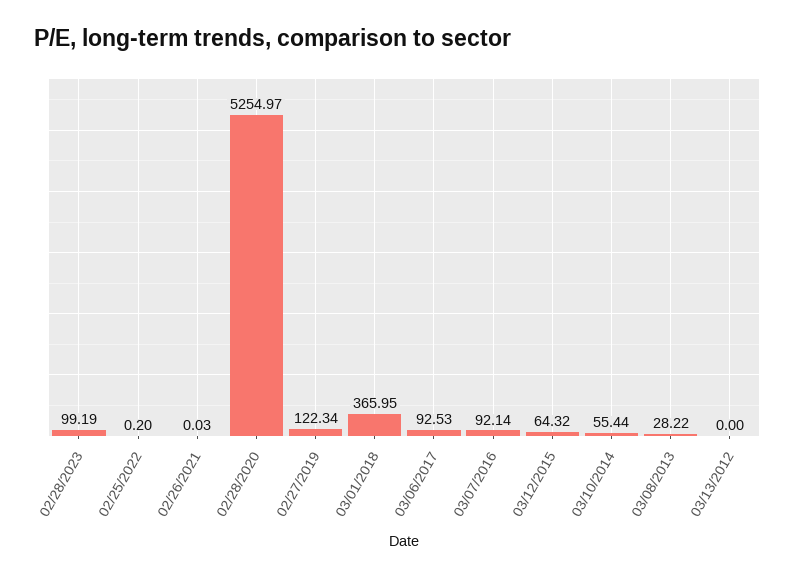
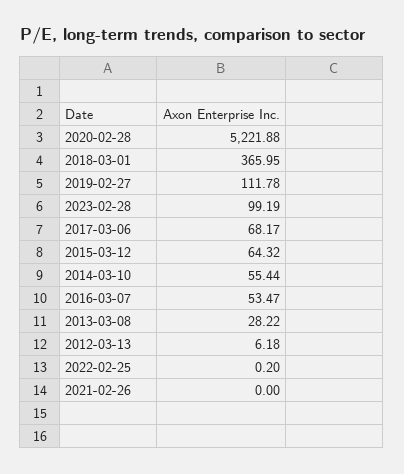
  {
    "02/28/2023": 99.19,
    "02/25/2022": 0.2,
-   "02/26/2021": 0.03,
+   "02/26/2021": 0,
-   "02/28/2020": 5254.97,
+   "02/28/2020": 5221.88,
-   "02/27/2019": 122.34,
+   "02/27/2019": 111.78,
    "03/01/2018": 365.95,
-   "03/06/2017": 92.53,
+   "03/06/2017": 68.17,
-   "03/07/2016": 92.14,
+   "03/07/2016": 53.47,
    "03/12/2015": 64.32,
    "03/10/2014": 55.44,
    "03/08/2013": 28.22,
-   "03/13/2012": 0
+   "03/13/2012": 6.18
  }

